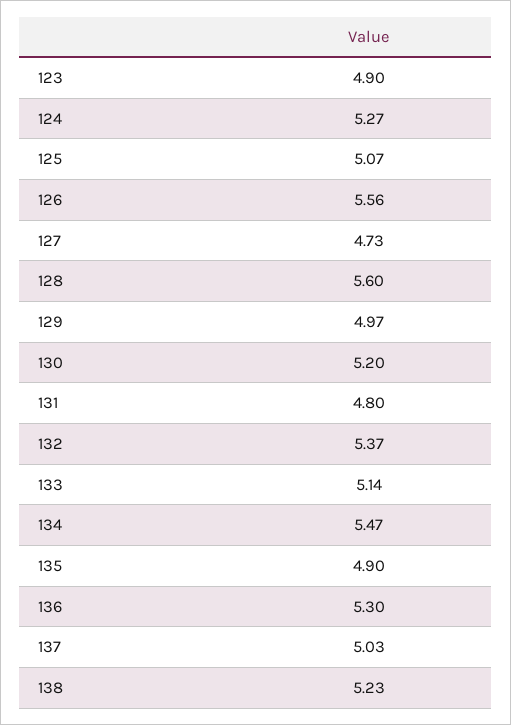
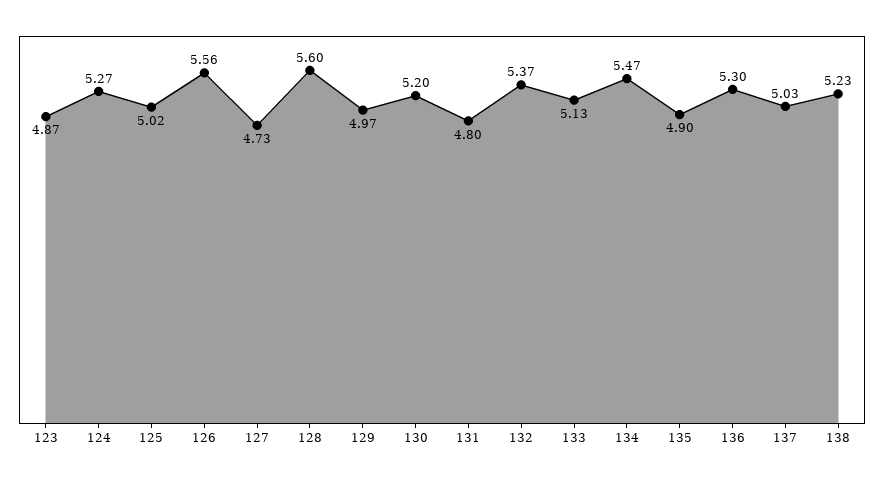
  {
-   "123": 4.9,
+   "123": 4.87,
    "124": 5.27,
-   "125": 5.07,
+   "125": 5.02,
    "126": 5.56,
    "127": 4.73,
    "128": 5.6,
    "129": 4.97,
    "130": 5.2,
    "131": 4.8,
    "132": 5.37,
-   "133": 5.14,
+   "133": 5.13,
    "134": 5.47,
    "135": 4.9,
    "136": 5.3,
    "137": 5.03,
    "138": 5.23
  }

